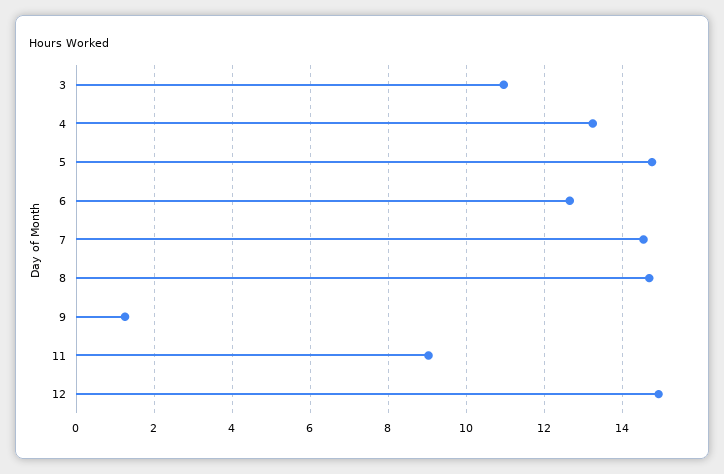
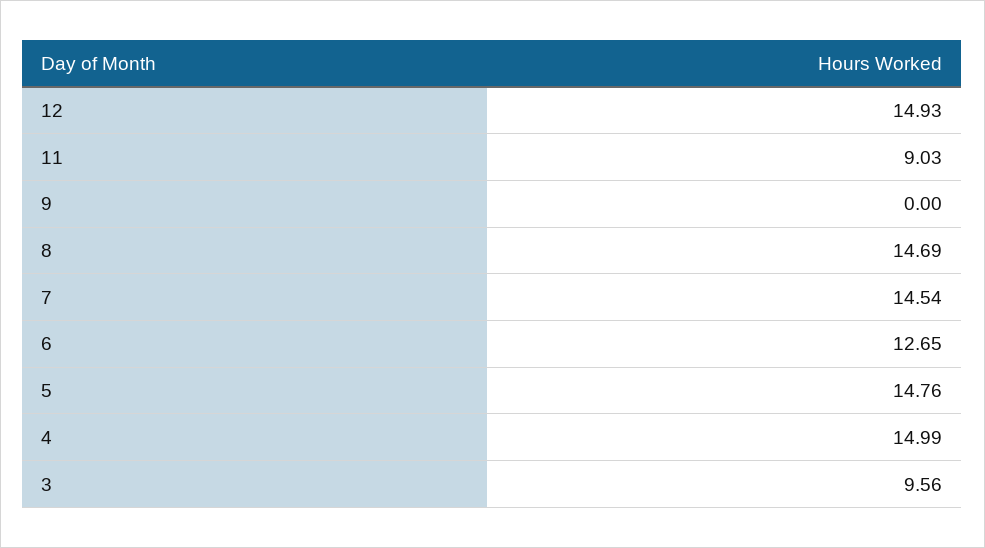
  {
-   "3": 11,
+   "3": 9.56,
-   "4": 13.2,
+   "4": 14.99,
    "5": 14.76,
    "6": 12.65,
    "7": 14.54,
    "8": 14.69,
-   "9": 1.2,
+   "9": 0,
    "11": 9.03,
    "12": 14.93
  }

